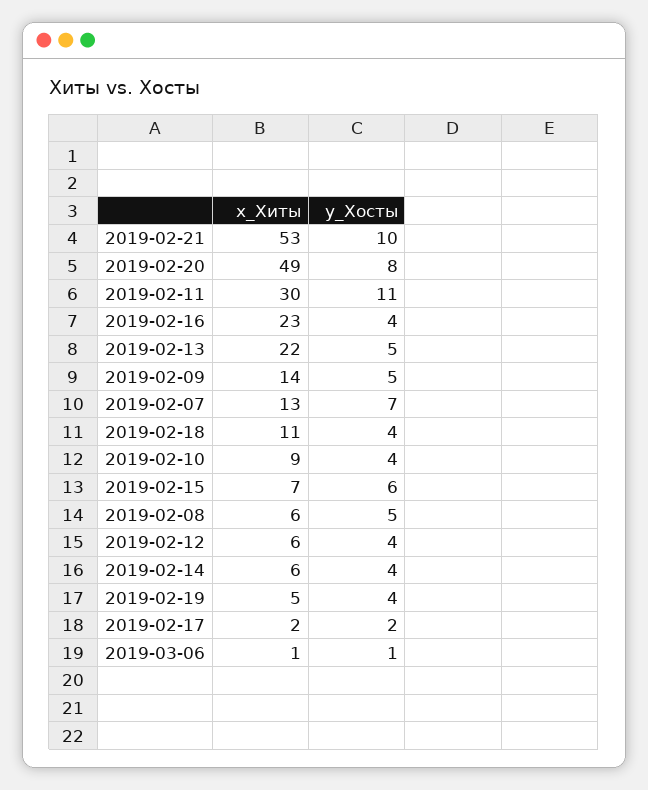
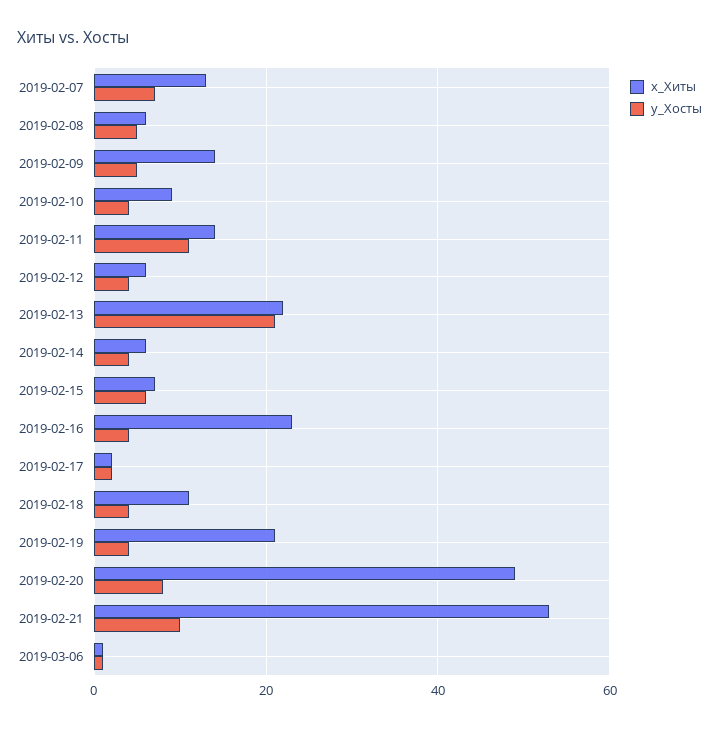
  {
    "x_Хиты": {
      "2019-02-21": 53,
      "2019-02-20": 49,
-     "2019-02-11": 30,
+     "2019-02-11": 15,
      "2019-02-16": 23,
      "2019-02-13": 22,
      "2019-02-09": 14,
      "2019-02-07": 13,
      "2019-02-18": 11,
      "2019-02-10": 9,
      "2019-02-15": 7,
      "2019-02-08": 6,
      "2019-02-12": 6,
      "2019-02-14": 6,
-     "2019-02-19": 5,
+     "2019-02-19": 20,
      "2019-02-17": 2,
      "2019-03-06": 1
    },
    "y_Хосты": {
      "2019-02-21": 10,
      "2019-02-20": 8,
      "2019-02-11": 11,
      "2019-02-16": 4,
-     "2019-02-13": 5,
+     "2019-02-13": 20,
      "2019-02-09": 5,
      "2019-02-07": 7,
      "2019-02-18": 4,
      "2019-02-10": 4,
      "2019-02-15": 6,
      "2019-02-08": 5,
      "2019-02-12": 4,
      "2019-02-14": 4,
      "2019-02-19": 4,
      "2019-02-17": 2,
      "2019-03-06": 1
    }
  }

